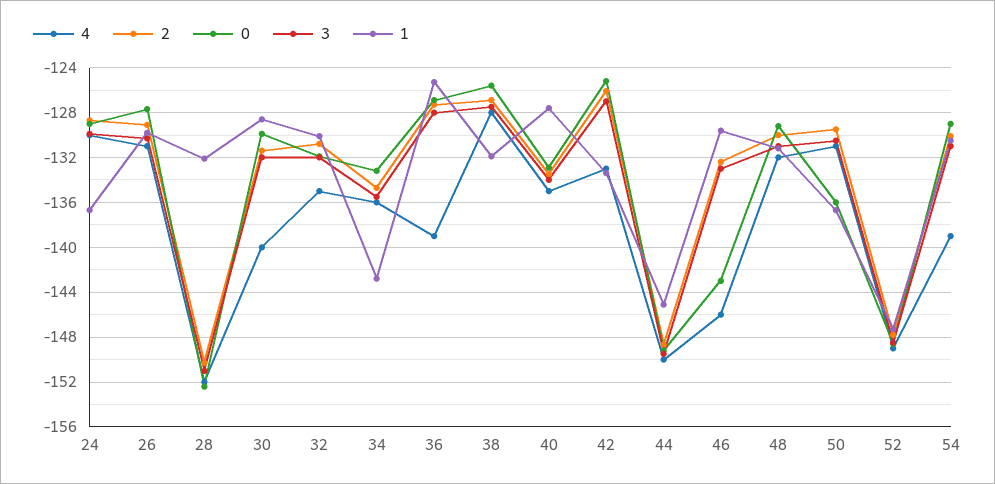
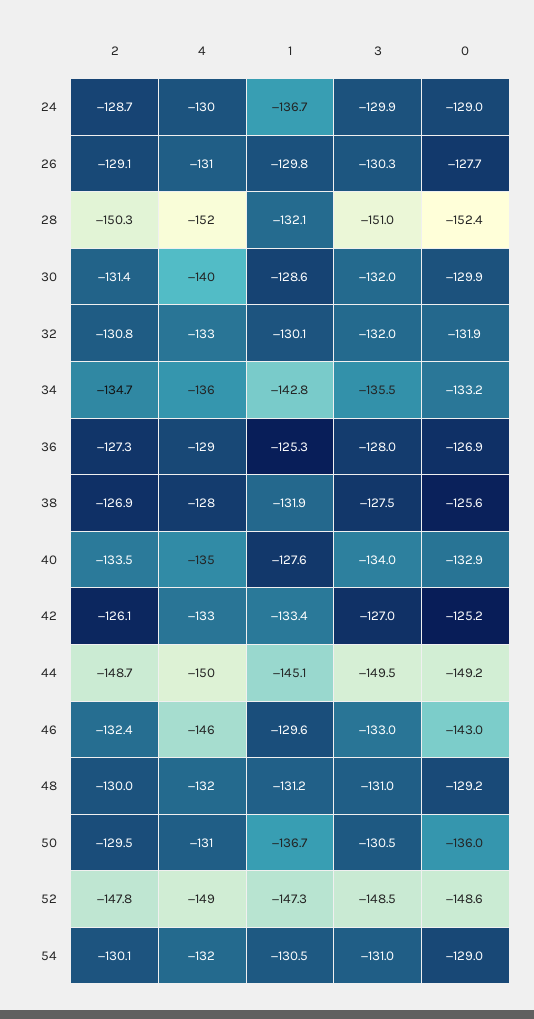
  {
    "4": {
      "24": -130,
      "26": -131,
      "28": -152,
      "30": -140,
-     "32": -135,
+     "32": -133,
      "34": -136,
-     "36": -139,
+     "36": -129,
      "38": -128,
      "40": -135,
      "42": -133,
      "44": -150,
      "46": -146,
      "48": -132,
      "50": -131,
      "52": -149,
-     "54": -139
+     "54": -132
    },
    "2": {
      "24": -128.7,
      "26": -129.1,
      "28": -150.3,
      "30": -131.4,
      "32": -130.8,
      "34": -134.7,
      "36": -127.3,
      "38": -126.9,
      "40": -133.5,
      "42": -126.1,
      "44": -148.7,
      "46": -132.4,
      "48": -130,
      "50": -129.5,
      "52": -147.8,
      "54": -130.1
    },
    "0": {
      "24": -129,
      "26": -127.7,
      "28": -152.4,
      "30": -129.9,
      "32": -131.9,
      "34": -133.2,
      "36": -126.9,
      "38": -125.6,
      "40": -132.9,
      "42": -125.2,
      "44": -149.2,
      "46": -143,
      "48": -129.2,
      "50": -136,
      "52": -148.6,
      "54": -129
    },
    "3": {
      "24": -129.9,
      "26": -130.3,
      "28": -151,
      "30": -132,
      "32": -132,
      "34": -135.5,
      "36": -128,
      "38": -127.5,
      "40": -134,
      "42": -127,
      "44": -149.5,
      "46": -133,
      "48": -131,
      "50": -130.5,
      "52": -148.5,
      "54": -131
    },
    "1": {
      "24": -136.7,
      "26": -129.8,
      "28": -132.1,
      "30": -128.6,
      "32": -130.1,
      "34": -142.8,
      "36": -125.3,
      "38": -131.9,
      "40": -127.6,
      "42": -133.4,
      "44": -145.1,
      "46": -129.6,
      "48": -131.2,
      "50": -136.7,
      "52": -147.3,
      "54": -130.5
    }
  }

